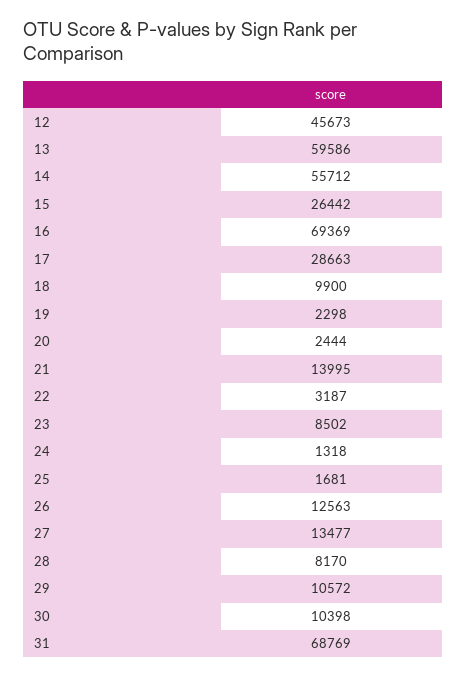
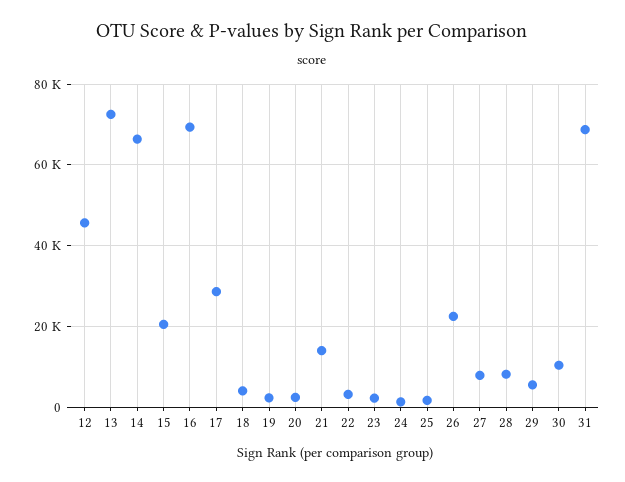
  {
    "12": 45673,
-   "13": 59586,
+   "13": 72000,
-   "14": 55712,
+   "14": 66000,
-   "15": 26442,
+   "15": 20000,
    "16": 69369,
    "17": 28663,
-   "18": 9900,
+   "18": 4000,
    "19": 2298,
    "20": 2444,
    "21": 13995,
    "22": 3187,
-   "23": 8502,
+   "23": 2000,
    "24": 1318,
    "25": 1681,
-   "26": 12563,
+   "26": 22000,
-   "27": 13477,
+   "27": 8000,
    "28": 8170,
-   "29": 10572,
+   "29": 6000,
    "30": 10398,
    "31": 68769
  }

